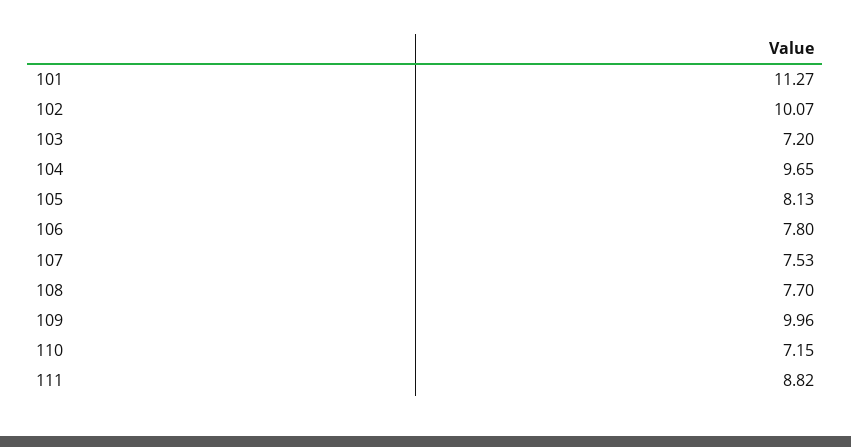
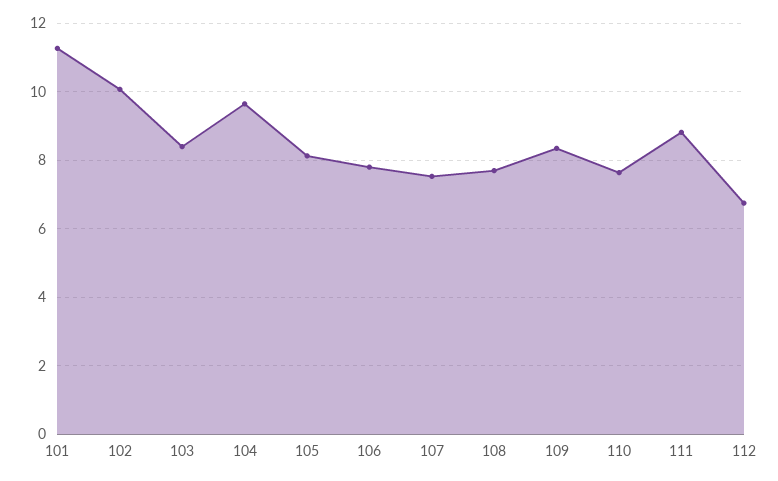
  {
    "101": 11.27,
    "102": 10.07,
-   "103": 7.2,
+   "103": 8.4,
    "104": 9.65,
    "105": 8.13,
    "106": 7.8,
    "107": 7.53,
    "108": 7.7,
-   "109": 9.96,
+   "109": 8.4,
-   "110": 7.15,
+   "110": 7.6,
-   "111": 8.82
+   "111": 8.82,
+   "112": 6.8
  }

